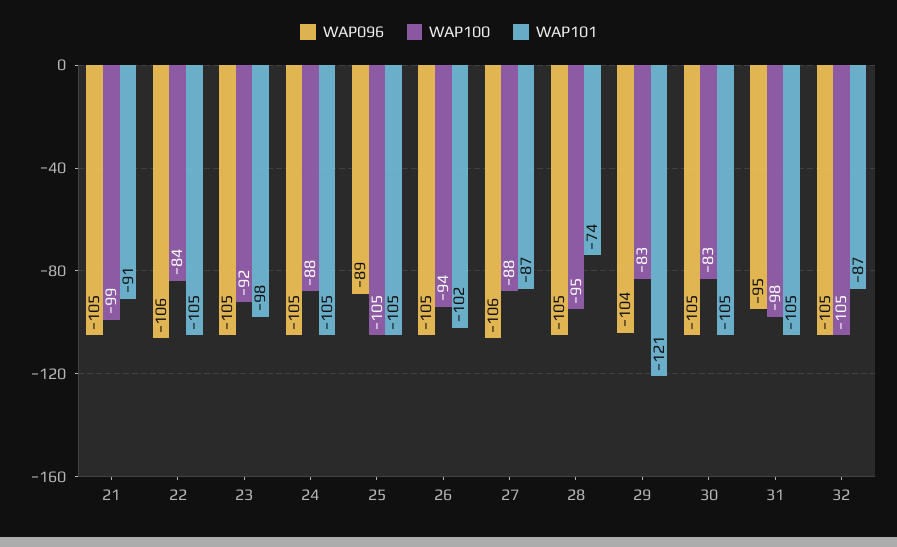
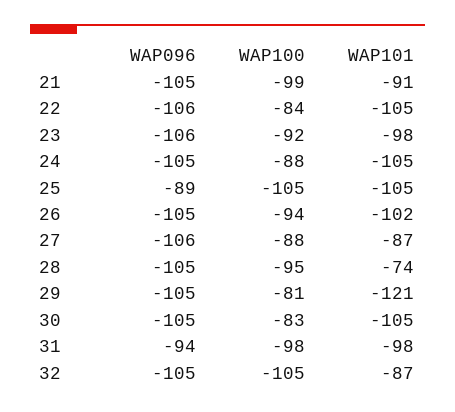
  {
    "WAP096": {
      "21": -105,
      "22": -106,
-     "23": -105,
+     "23": -106,
      "24": -105,
      "25": -89,
      "26": -105,
      "27": -106,
      "28": -105,
-     "29": -104,
+     "29": -105,
      "30": -105,
-     "31": -95,
+     "31": -94,
      "32": -105
    },
    "WAP100": {
      "21": -99,
      "22": -84,
      "23": -92,
      "24": -88,
      "25": -105,
      "26": -94,
      "27": -88,
      "28": -95,
-     "29": -83,
+     "29": -81,
      "30": -83,
      "31": -98,
      "32": -105
    },
    "WAP101": {
      "21": -91,
      "22": -105,
      "23": -98,
      "24": -105,
      "25": -105,
      "26": -102,
      "27": -87,
      "28": -74,
      "29": -121,
      "30": -105,
-     "31": -105,
+     "31": -98,
      "32": -87
    }
  }

